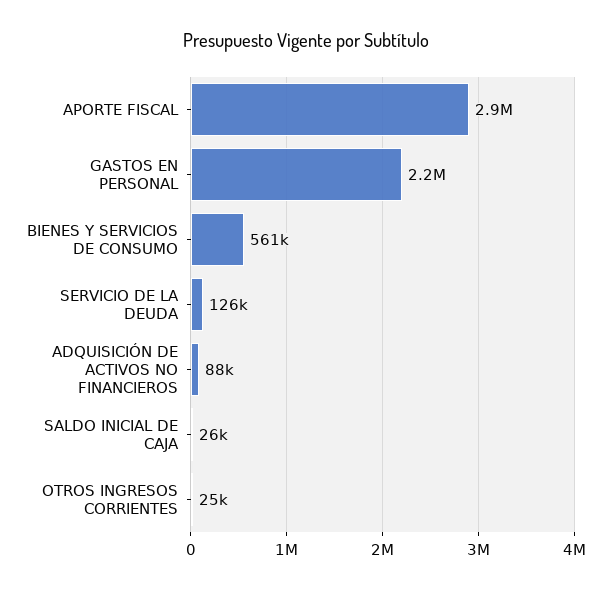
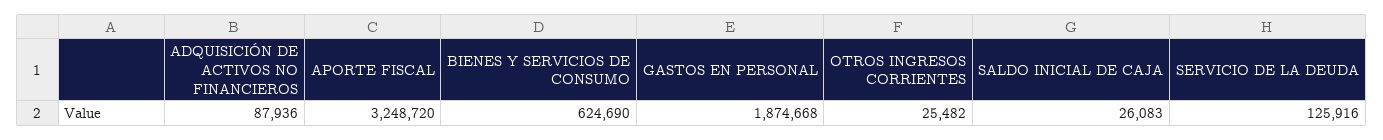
  {
-   "APORTE FISCAL": 2900000,
+   "APORTE FISCAL": 3248720,
-   "GASTOS EN PERSONAL": 2200000,
+   "GASTOS EN PERSONAL": 1874668,
-   "BIENES Y SERVICIOS DE CONSUMO": 561000,
+   "BIENES Y SERVICIOS DE CONSUMO": 624690,
    "SERVICIO DE LA DEUDA": 125916,
    "ADQUISICIÓN DE ACTIVOS NO FINANCIEROS": 87936,
    "SALDO INICIAL DE CAJA": 26083,
    "OTROS INGRESOS CORRIENTES": 25482
  }

